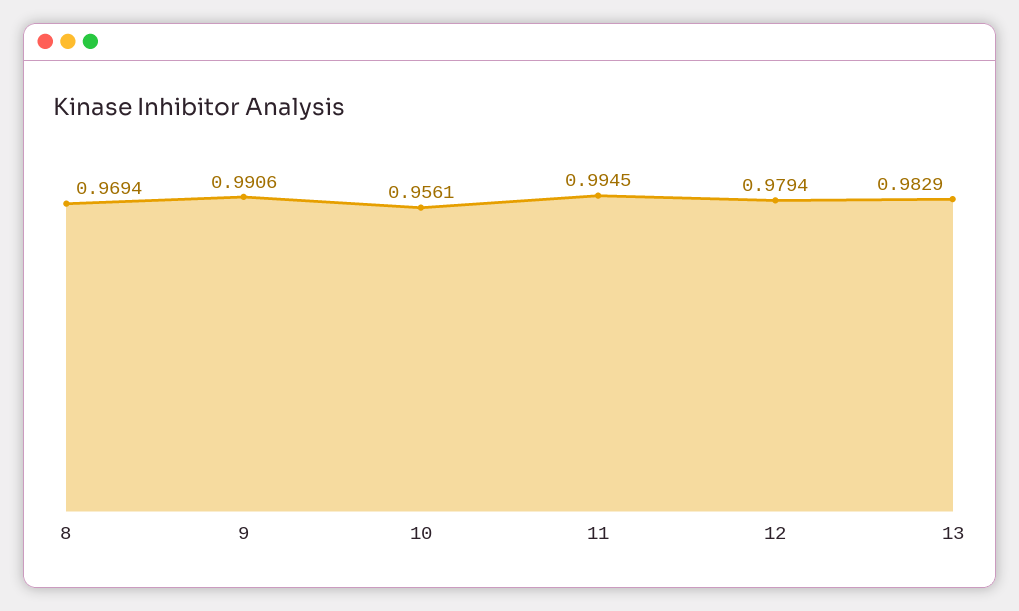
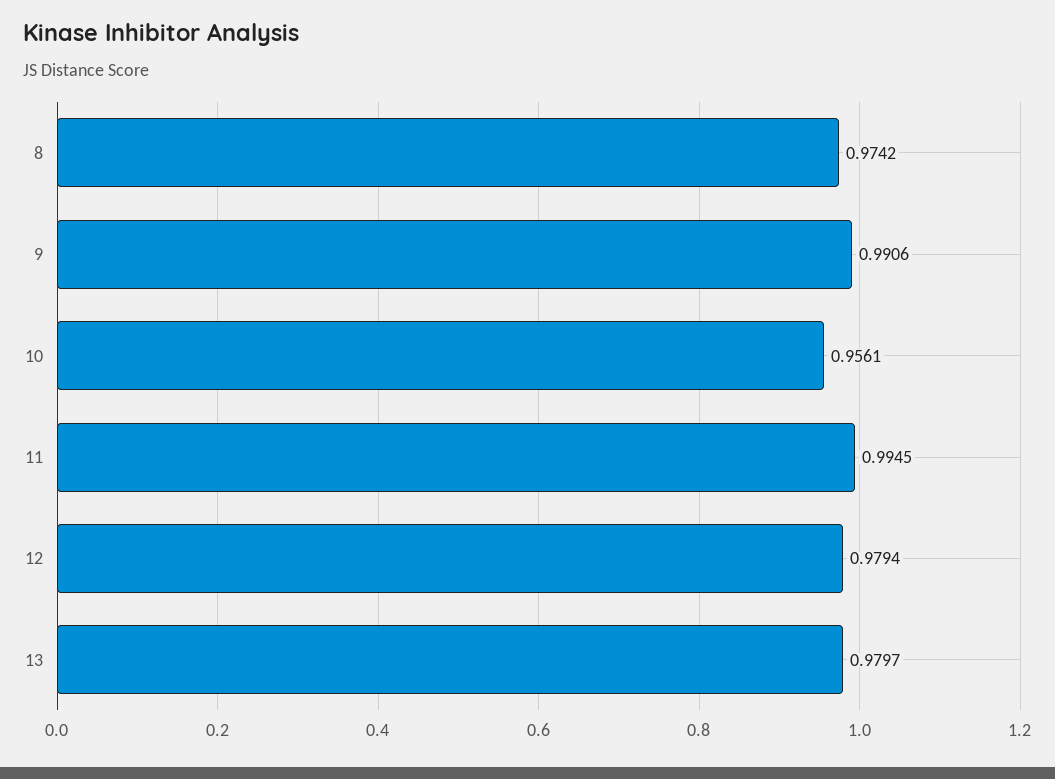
  {
-   "8": 0.9694,
+   "8": 0.9742,
    "9": 0.9906,
    "10": 0.9561,
    "11": 0.9945,
    "12": 0.9794,
-   "13": 0.9829
+   "13": 0.9797
  }

